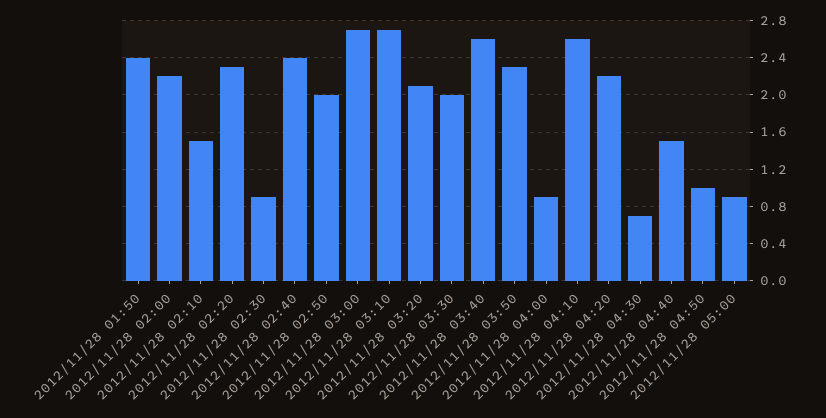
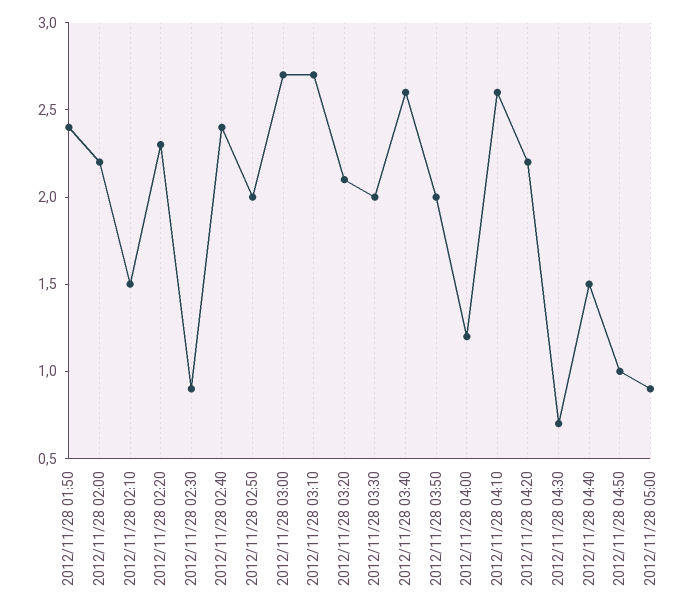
  {
    "2012/11/28 01:50": 2.4,
    "2012/11/28 02:00": 2.2,
    "2012/11/28 02:10": 1.5,
    "2012/11/28 02:20": 2.3,
    "2012/11/28 02:30": 0.9,
    "2012/11/28 02:40": 2.4,
    "2012/11/28 02:50": 2,
    "2012/11/28 03:00": 2.7,
    "2012/11/28 03:10": 2.7,
    "2012/11/28 03:20": 2.1,
    "2012/11/28 03:30": 2,
    "2012/11/28 03:40": 2.6,
-   "2012/11/28 03:50": 2.3,
+   "2012/11/28 03:50": 2,
-   "2012/11/28 04:00": 0.9,
+   "2012/11/28 04:00": 1.2,
    "2012/11/28 04:10": 2.6,
    "2012/11/28 04:20": 2.2,
    "2012/11/28 04:30": 0.7,
    "2012/11/28 04:40": 1.5,
    "2012/11/28 04:50": 1,
    "2012/11/28 05:00": 0.9
  }

